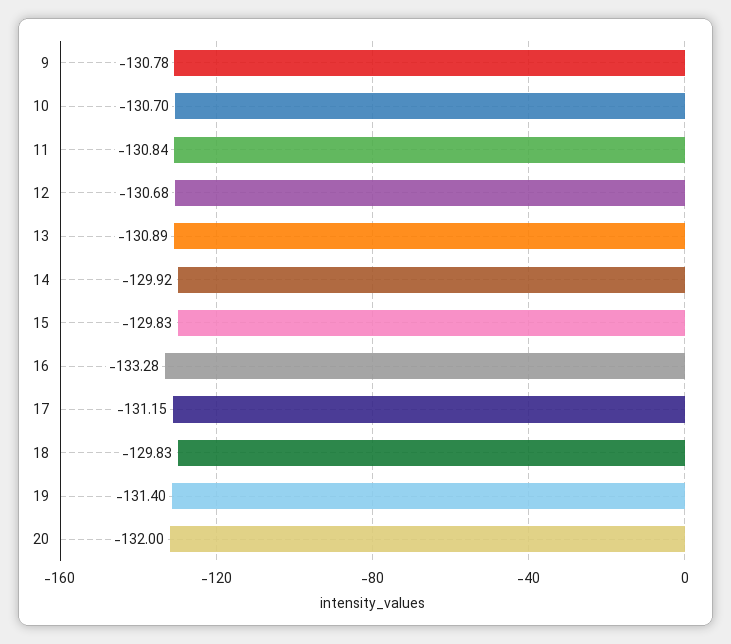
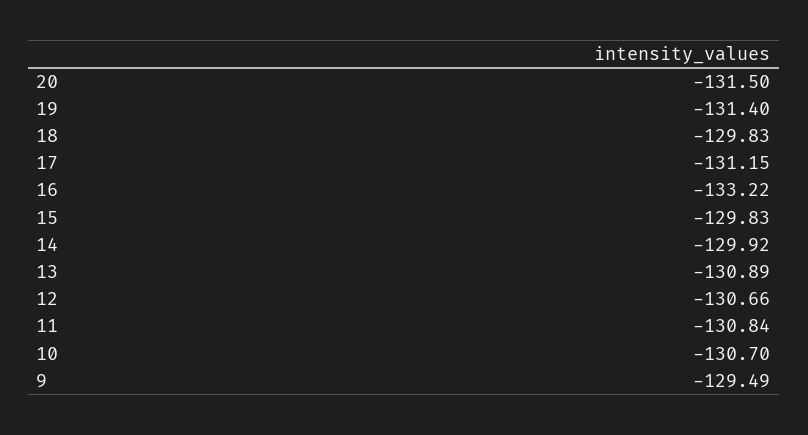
  {
-   "9": -130.78,
+   "9": -129.49,
    "10": -130.7,
    "11": -130.84,
-   "12": -130.68,
+   "12": -130.66,
    "13": -130.89,
    "14": -129.92,
    "15": -129.83,
-   "16": -133.28,
+   "16": -133.22,
    "17": -131.15,
    "18": -129.83,
    "19": -131.4,
-   "20": -132
+   "20": -131.5
  }

